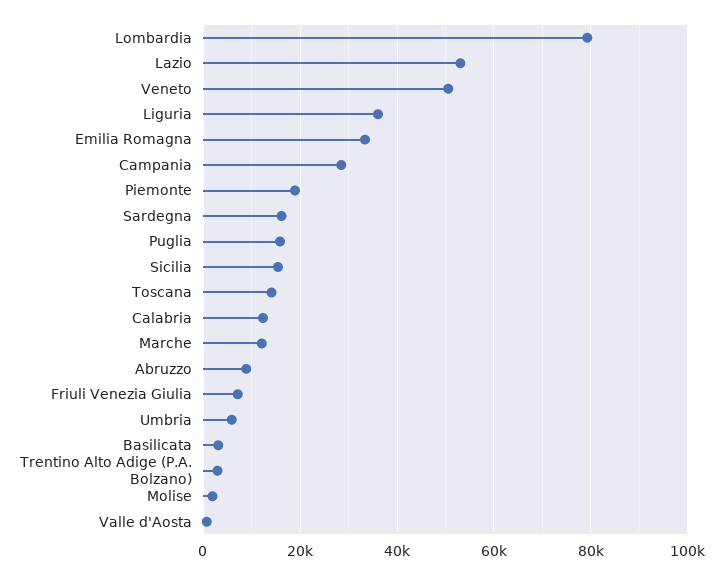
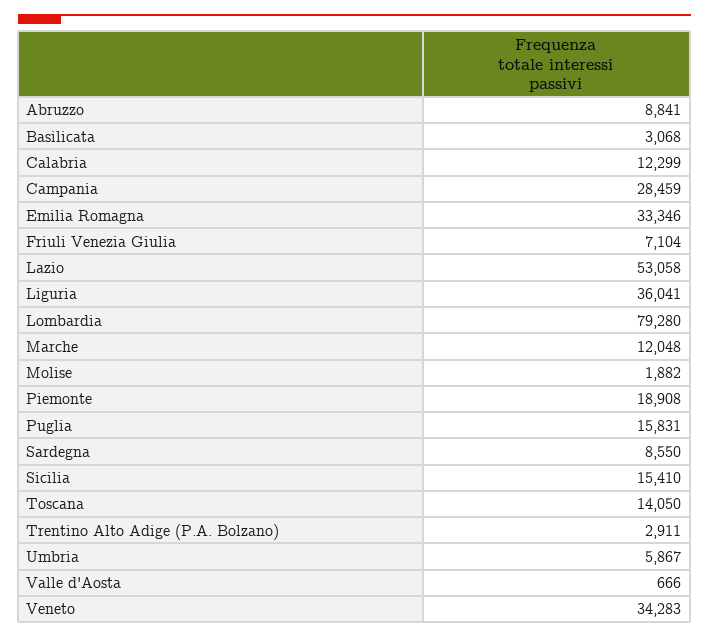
  {
    "Lombardia": 79280,
    "Lazio": 53058,
-   "Veneto": 50000,
+   "Veneto": 34283,
    "Liguria": 36041,
    "Emilia Romagna": 33346,
    "Campania": 28459,
    "Piemonte": 18908,
-   "Sardegna": 16000,
+   "Sardegna": 8550,
    "Puglia": 15831,
    "Sicilia": 15410,
    "Toscana": 14050,
    "Calabria": 12299,
    "Marche": 12048,
    "Abruzzo": 8841,
    "Friuli Venezia Giulia": 7104,
    "Umbria": 5867,
    "Basilicata": 3068,
    "Trentino Alto Adige (P.A. Bolzano)": 2911,
    "Molise": 1882,
    "Valle d'Aosta": 666
  }

